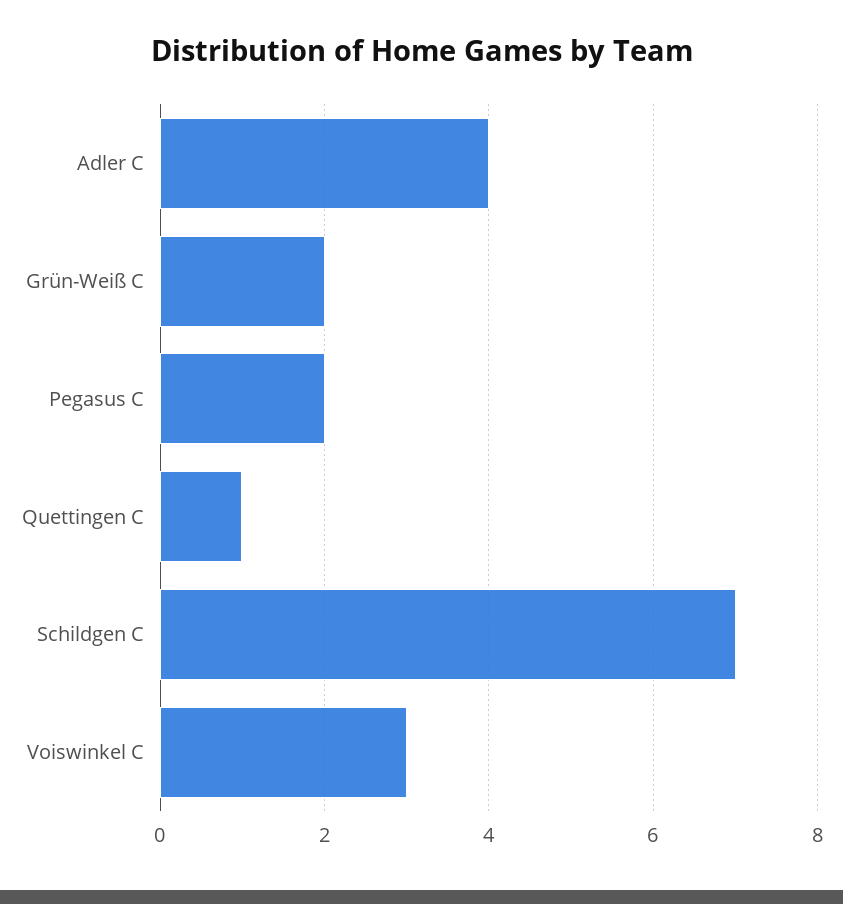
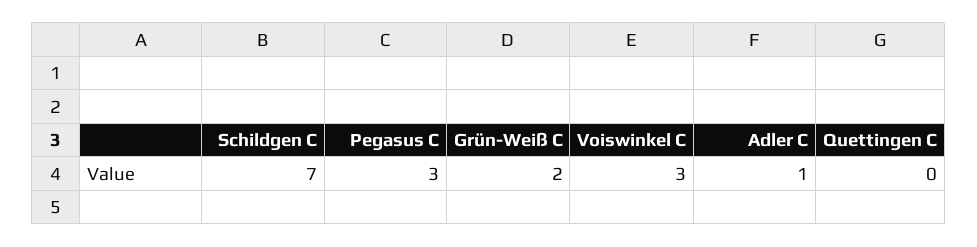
  {
-   "Adler C": 4,
+   "Adler C": 1,
    "Grün-Weiß C": 2,
-   "Pegasus C": 2,
+   "Pegasus C": 3,
-   "Quettingen C": 1,
+   "Quettingen C": 0,
    "Schildgen C": 7,
    "Voiswinkel C": 3
  }

